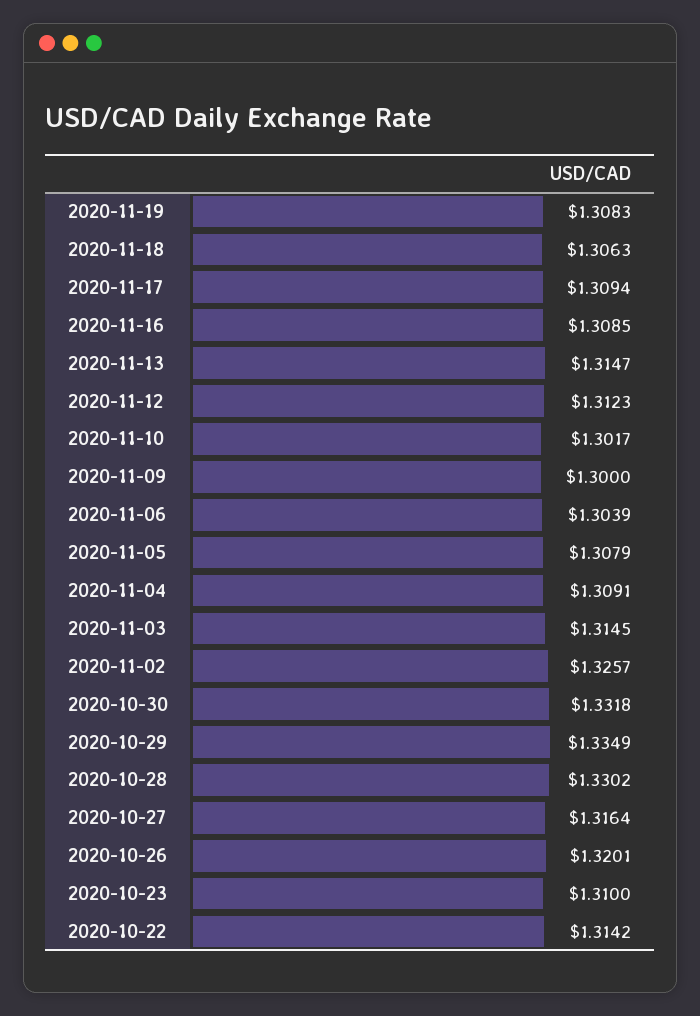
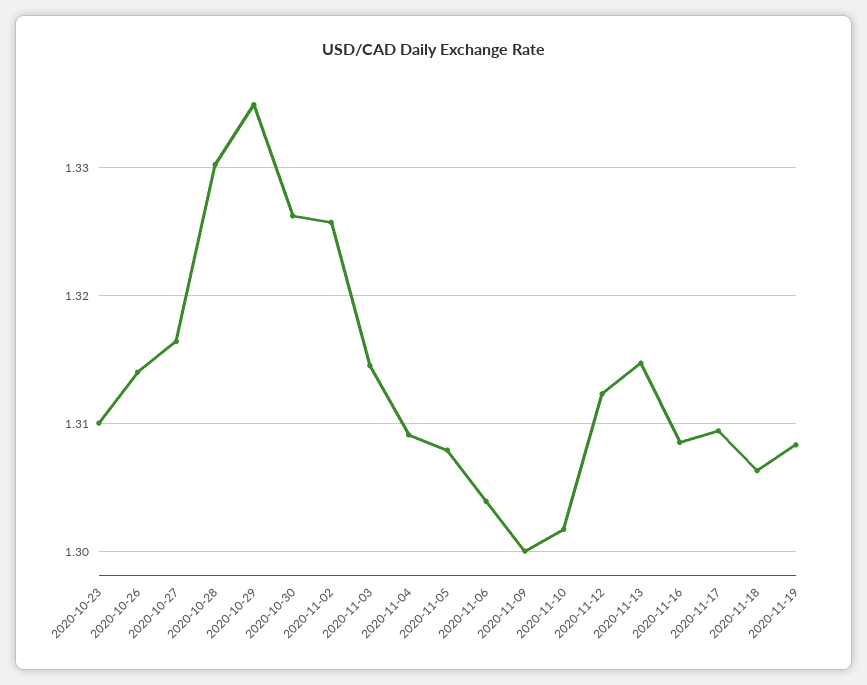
  {
    "2020-11-19": 1.3083,
    "2020-11-18": 1.3063,
    "2020-11-17": 1.3094,
    "2020-11-16": 1.3085,
    "2020-11-13": 1.3147,
    "2020-11-12": 1.3123,
    "2020-11-10": 1.3017,
    "2020-11-09": 1.3,
    "2020-11-06": 1.3039,
    "2020-11-05": 1.3079,
    "2020-11-04": 1.3091,
    "2020-11-03": 1.3145,
    "2020-11-02": 1.3257,
-   "2020-10-30": 1.3318,
+   "2020-10-30": 1.326,
    "2020-10-29": 1.3349,
    "2020-10-28": 1.3302,
    "2020-10-27": 1.3164,
-   "2020-10-26": 1.3201,
+   "2020-10-26": 1.314,
-   "2020-10-23": 1.31,
+   "2020-10-23": 1.31
-   "2020-10-22": 1.3142
  }

